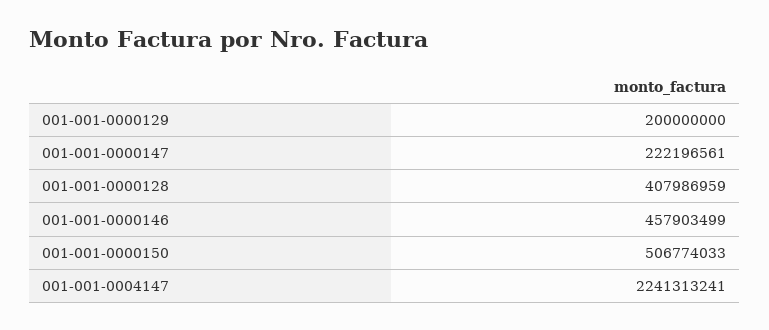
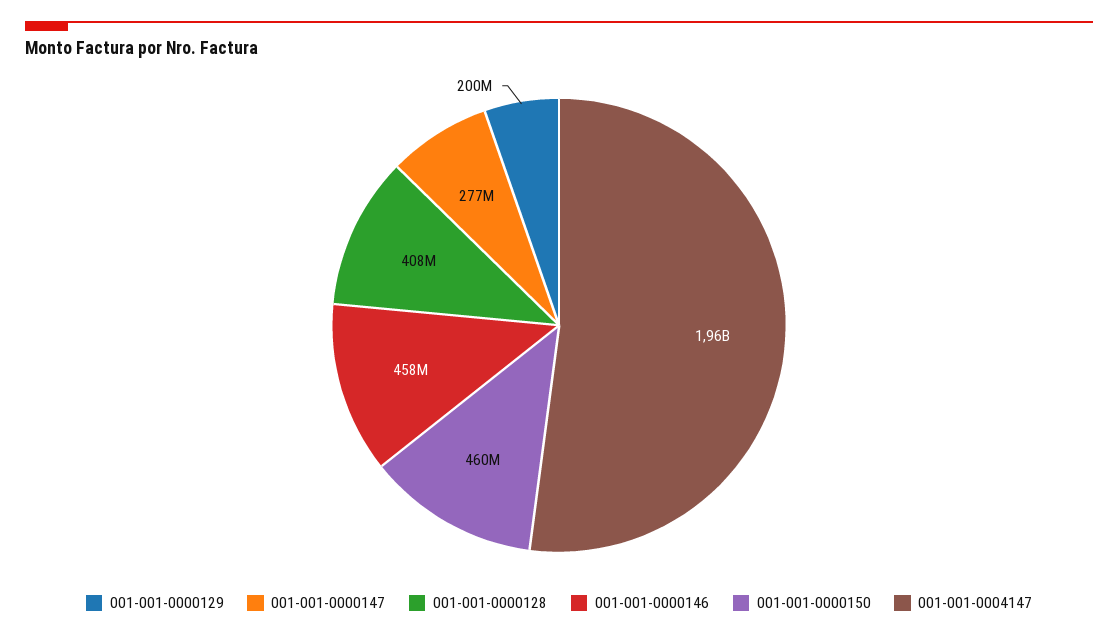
  {
    "001-001-0000129": 200000000,
-   "001-001-0000147": 222196561,
+   "001-001-0000147": 277000000,
    "001-001-0000128": 407986959,
    "001-001-0000146": 457903499,
-   "001-001-0000150": 506774033,
+   "001-001-0000150": 460000000,
-   "001-001-0004147": 2241313241
+   "001-001-0004147": 1960000000
  }

